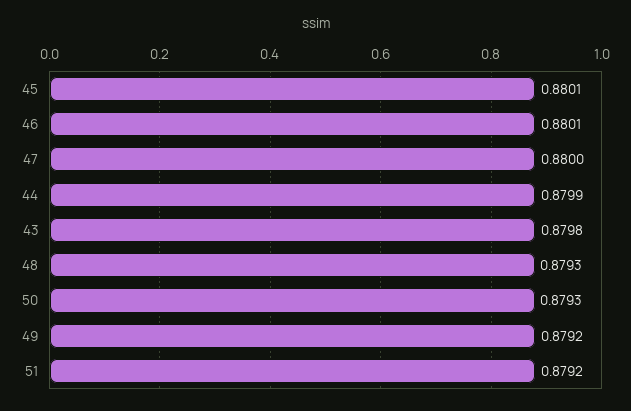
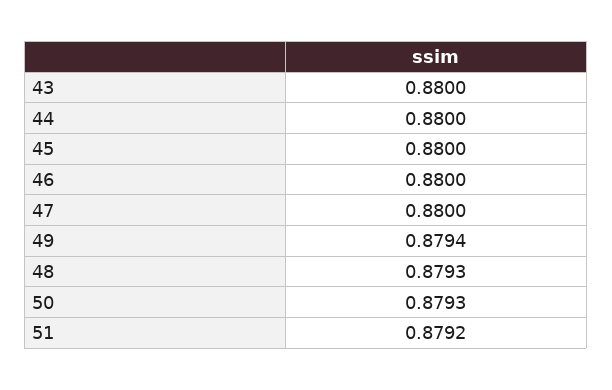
  {
-   "45": 0.8801,
+   "45": 0.88,
-   "46": 0.8801,
+   "46": 0.88,
    "47": 0.88,
-   "44": 0.8799,
+   "44": 0.88,
-   "43": 0.8798,
+   "43": 0.88,
    "48": 0.8793,
    "50": 0.8793,
-   "49": 0.8792,
+   "49": 0.8794,
    "51": 0.8792
  }

